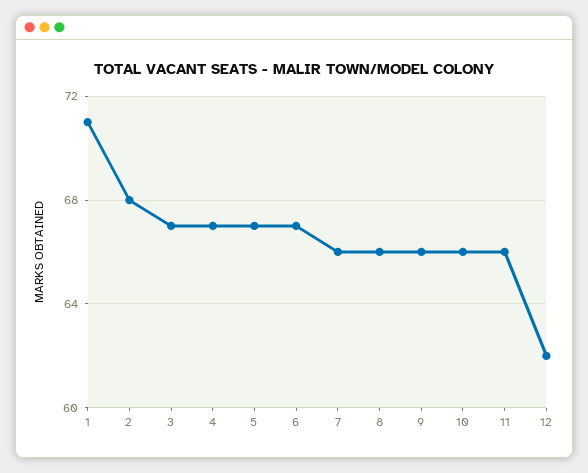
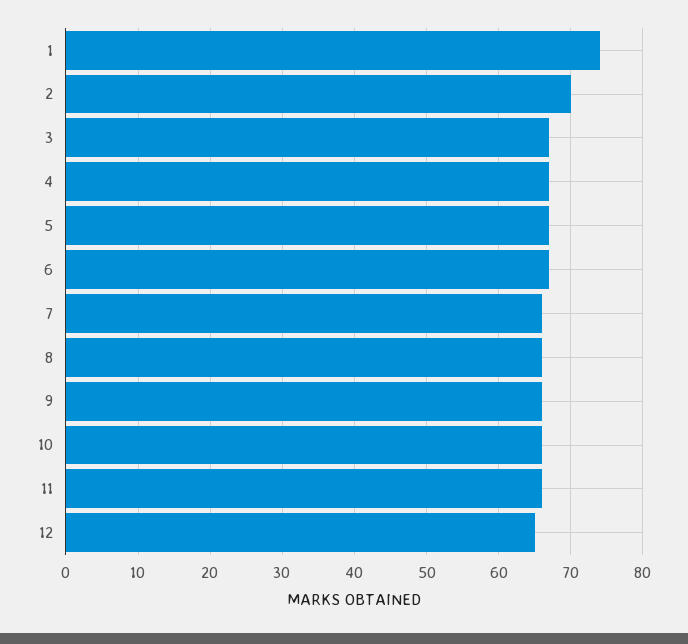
  {
-   "1": 71,
+   "1": 74,
-   "2": 68,
+   "2": 70,
    "3": 67,
    "4": 67,
    "5": 67,
    "6": 67,
    "7": 66,
    "8": 66,
    "9": 66,
    "10": 66,
    "11": 66,
-   "12": 62
+   "12": 65
  }

